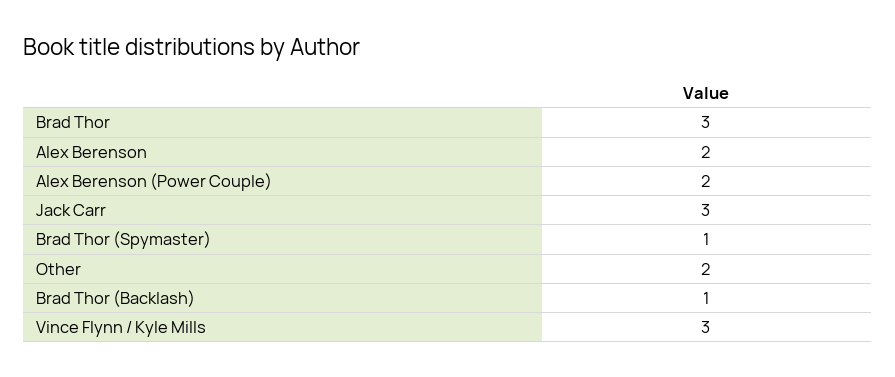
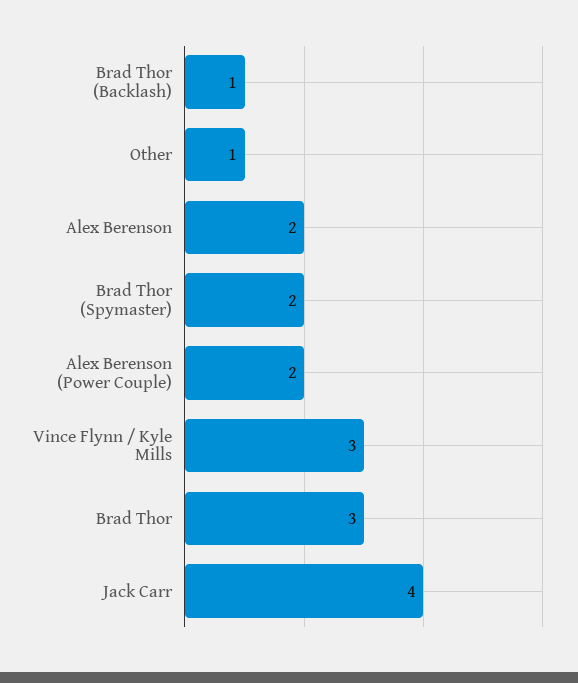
  {
    "Brad Thor": 3,
    "Alex Berenson": 2,
    "Alex Berenson (Power Couple)": 2,
-   "Jack Carr": 3,
+   "Jack Carr": 4,
-   "Brad Thor (Spymaster)": 1,
+   "Brad Thor (Spymaster)": 2,
-   "Other": 2,
+   "Other": 1,
    "Brad Thor (Backlash)": 1,
    "Vince Flynn / Kyle Mills": 3
  }

